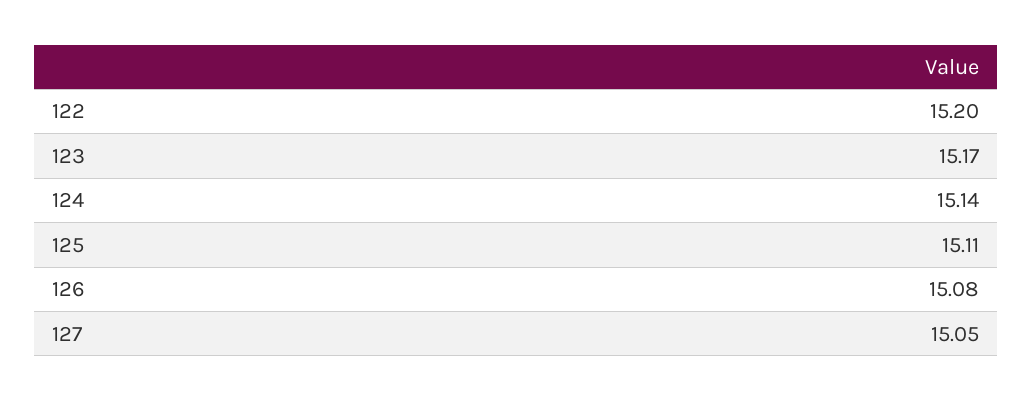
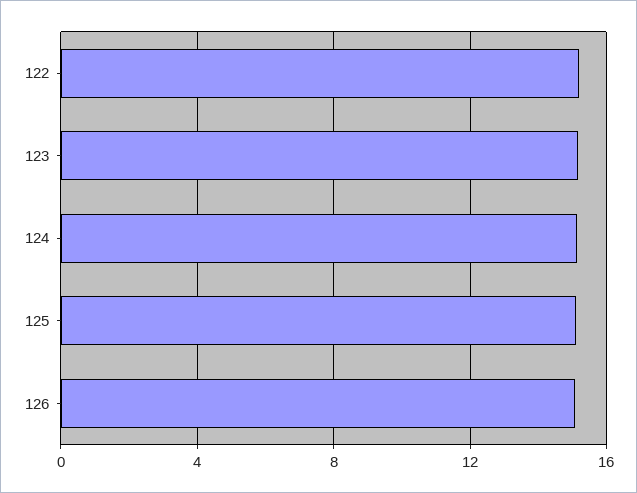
  {
    "122": 15.2,
    "123": 15.17,
    "124": 15.14,
    "125": 15.11,
-   "126": 15.08,
+   "126": 15.08
-   "127": 15.05
  }

